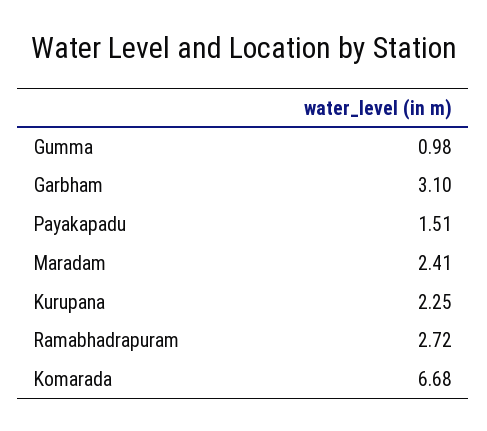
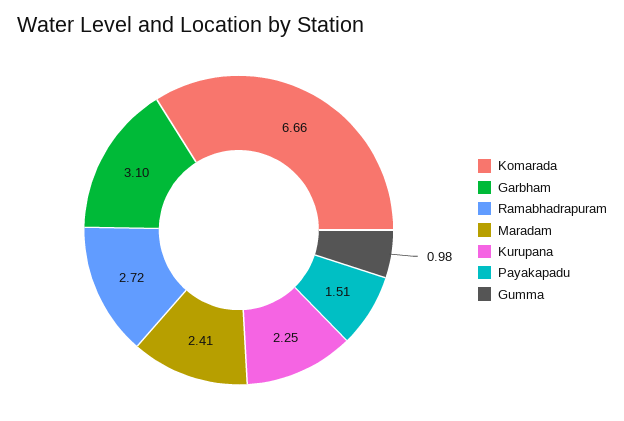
  {
    "Gumma": 0.98,
    "Garbham": 3.1,
    "Payakapadu": 1.51,
    "Maradam": 2.41,
    "Kurupana": 2.25,
    "Ramabhadrapuram": 2.72,
-   "Komarada": 6.68
+   "Komarada": 6.66
  }

